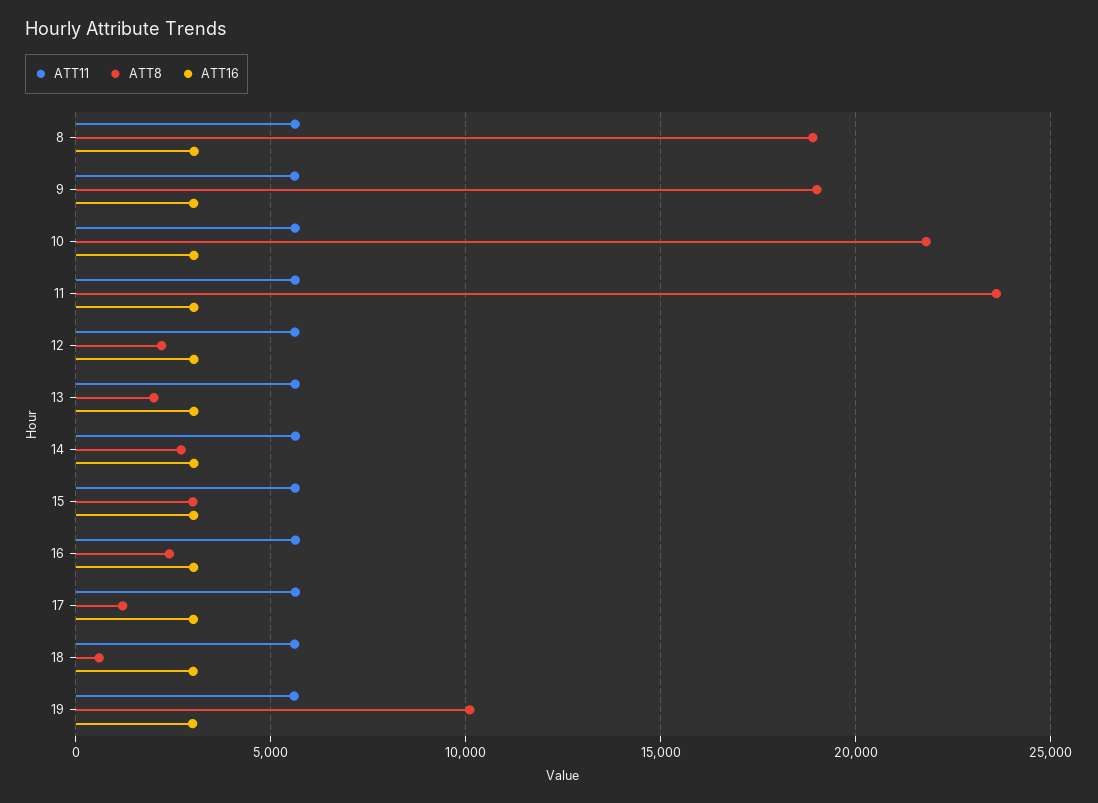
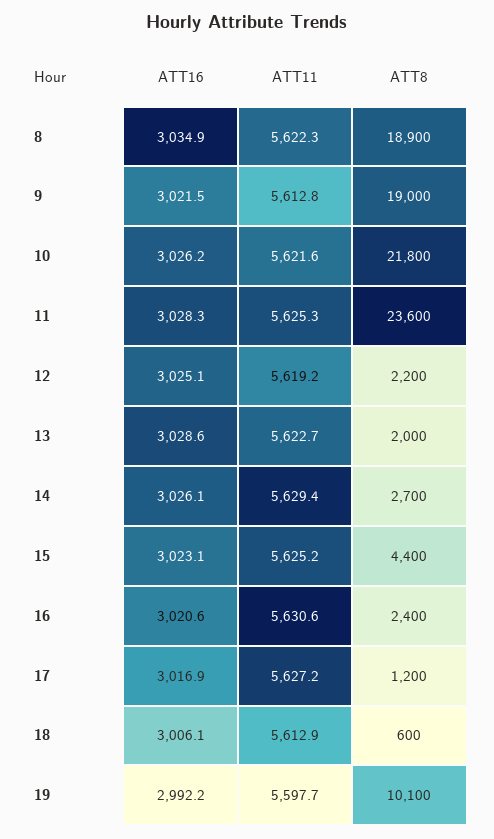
  {
    "ATT11": {
      "8": 5622.3,
      "9": 5612.8,
      "10": 5621.6,
      "11": 5625.3,
      "12": 5619.2,
      "13": 5622.7,
      "14": 5629.4,
      "15": 5625.2,
      "16": 5630.6,
      "17": 5627.2,
      "18": 5612.9,
      "19": 5597.7
    },
    "ATT8": {
      "8": 18900,
      "9": 19000,
      "10": 21800,
      "11": 23600,
      "12": 2200,
      "13": 2000,
      "14": 2700,
-     "15": 3000,
+     "15": 4400,
      "16": 2400,
      "17": 1200,
      "18": 600,
      "19": 10100
    },
    "ATT16": {
      "8": 3034.9,
      "9": 3021.5,
      "10": 3026.2,
      "11": 3028.3,
      "12": 3025.1,
      "13": 3028.6,
      "14": 3026.1,
      "15": 3023.1,
      "16": 3020.6,
      "17": 3016.9,
      "18": 3006.1,
      "19": 2992.2
    }
  }

